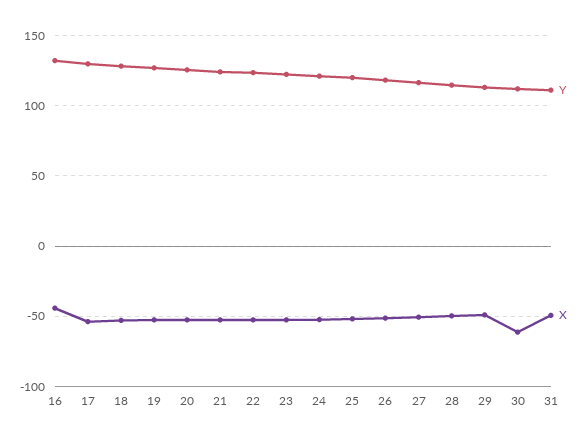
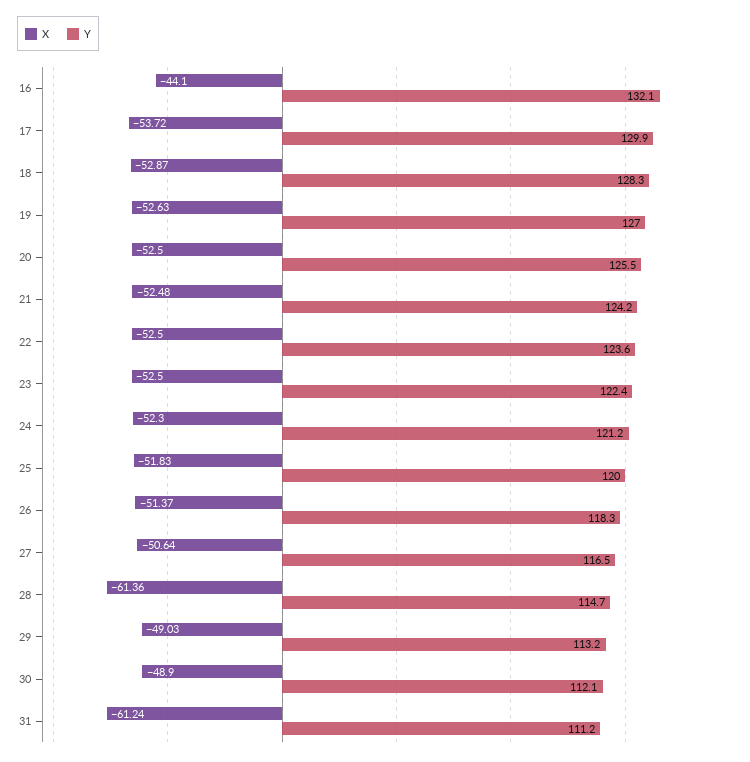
  {
    "Y": {
      "16": 132.1,
      "17": 129.9,
      "18": 128.3,
      "19": 127,
      "20": 125.5,
      "21": 124.2,
      "22": 123.6,
      "23": 122.4,
      "24": 121.2,
      "25": 120,
      "26": 118.3,
      "27": 116.5,
      "28": 114.7,
      "29": 113.2,
      "30": 112.1,
      "31": 111.2
    },
    "X": {
      "16": -44.1,
      "17": -53.72,
      "18": -52.87,
      "19": -52.63,
      "20": -52.5,
      "21": -52.48,
      "22": -52.5,
      "23": -52.5,
      "24": -52.3,
      "25": -51.83,
      "26": -51.37,
      "27": -50.64,
-     "28": -50,
+     "28": -61.36,
      "29": -49.03,
-     "30": -60,
+     "30": -48.9,
-     "31": -50
+     "31": -61.24
    }
  }

